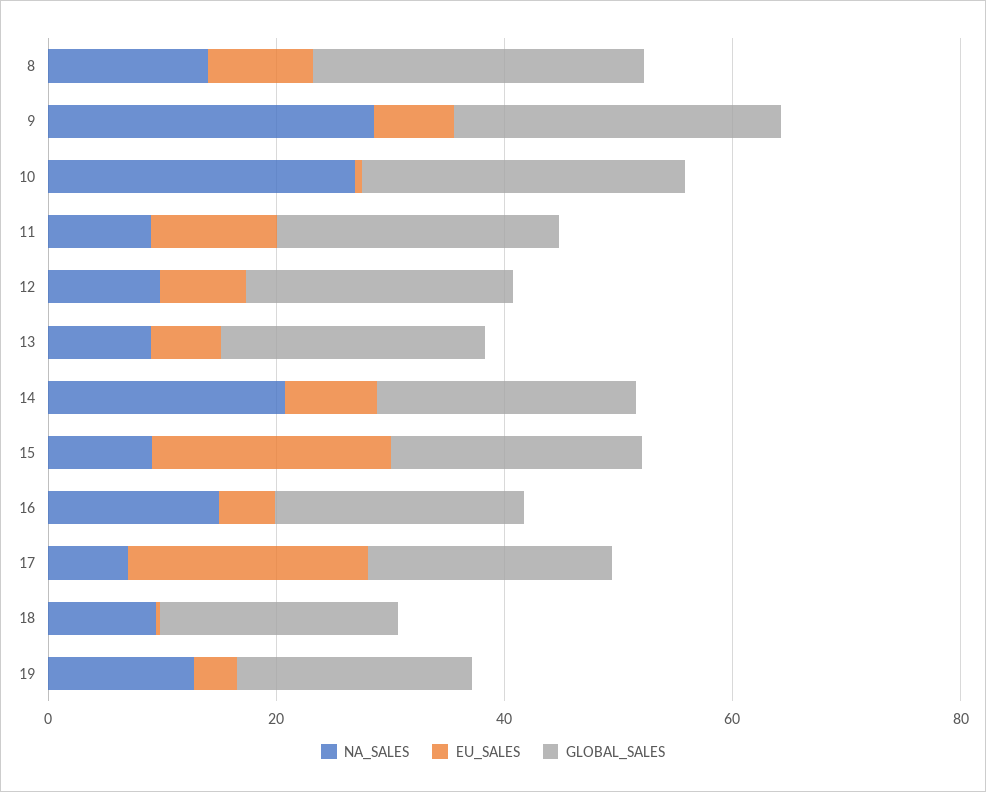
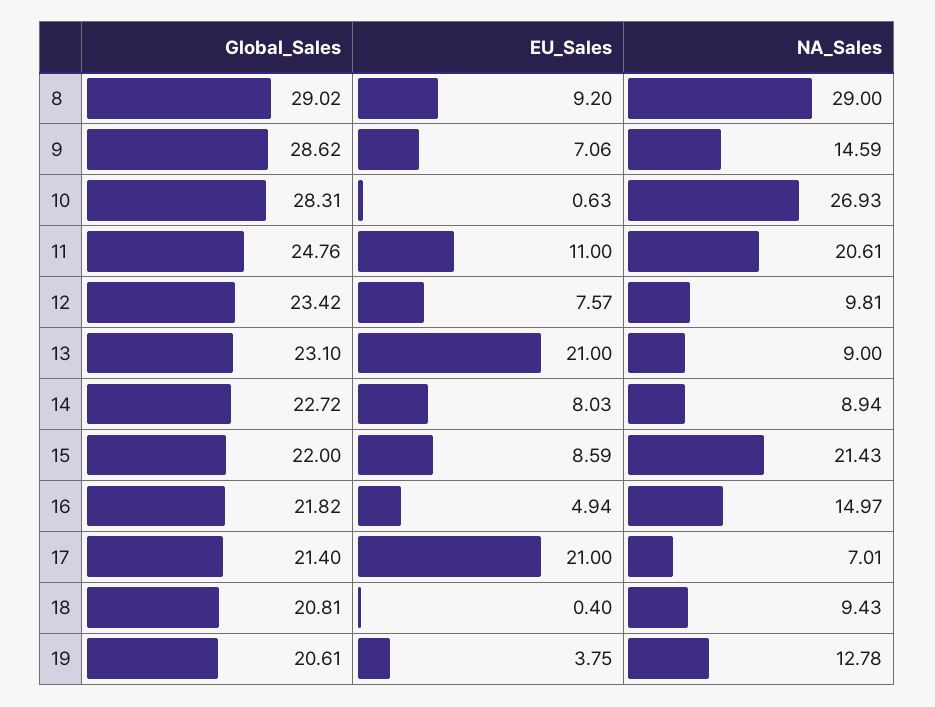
  {
    "NA_SALES": {
-     "8": 15,
+     "8": 29,
-     "9": 30,
+     "9": 14.59,
      "10": 26.93,
-     "11": 10,
+     "11": 20.61,
      "12": 9.81,
      "13": 9,
-     "14": 20,
+     "14": 8.94,
-     "15": 10,
+     "15": 21.43,
      "16": 14.97,
      "17": 7.01,
      "18": 9.43,
      "19": 12.78
    },
    "EU_SALES": {
      "8": 9.2,
      "9": 7.06,
      "10": 0.63,
      "11": 11,
      "12": 7.57,
-     "13": 5,
+     "13": 21,
      "14": 8.03,
-     "15": 20,
+     "15": 8.59,
      "16": 4.94,
      "17": 21,
      "18": 0.4,
      "19": 3.75
    },
    "GLOBAL_SALES": {
      "8": 29.02,
      "9": 28.62,
      "10": 28.31,
      "11": 24.76,
      "12": 23.42,
      "13": 23.1,
      "14": 22.72,
      "15": 22,
      "16": 21.82,
      "17": 21.4,
      "18": 20.81,
      "19": 20.61
    }
  }

